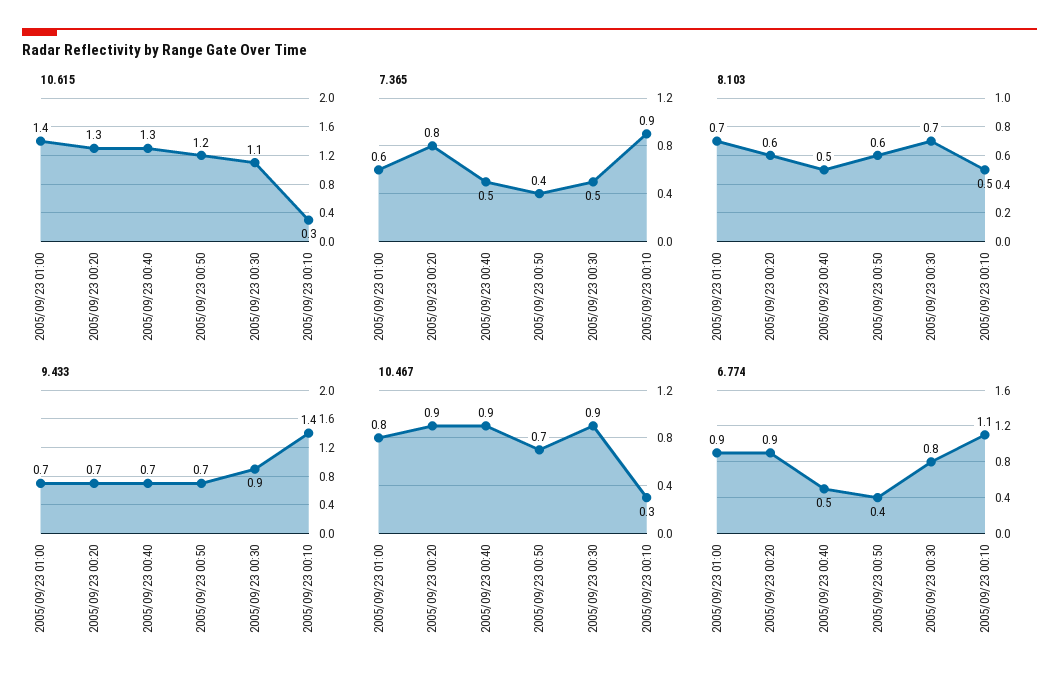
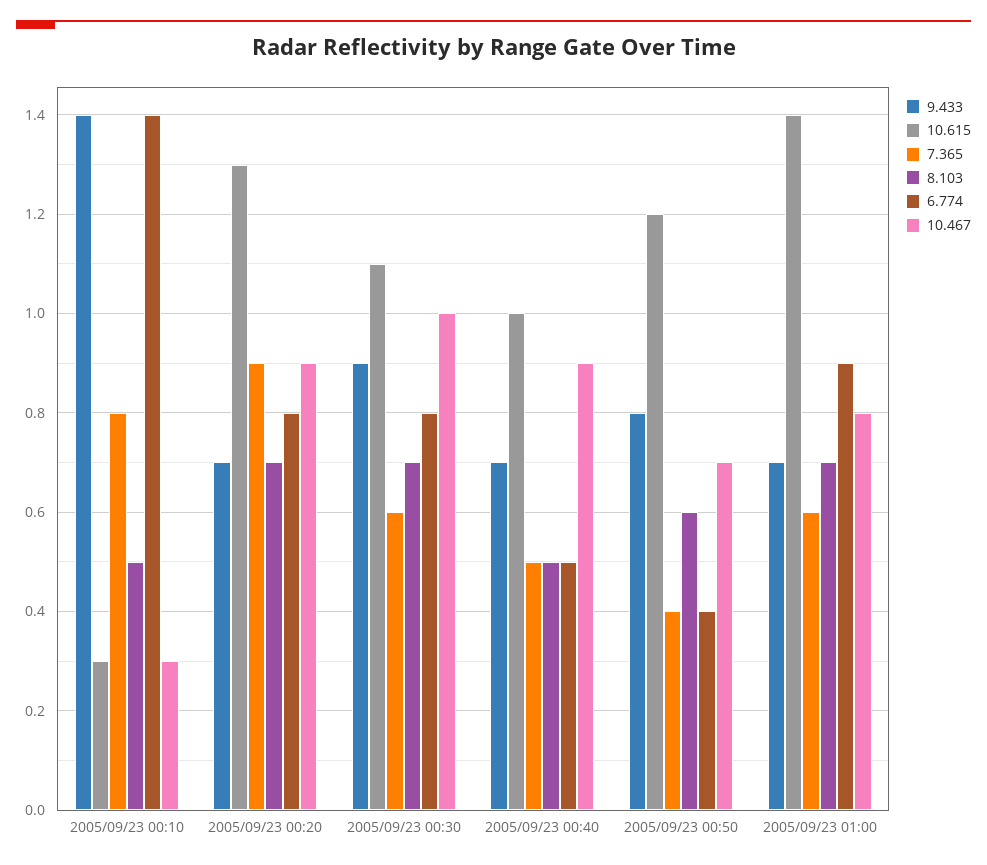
  {
    "10.615": {
      "2005/09/23 01:00": 1.4,
      "2005/09/23 00:20": 1.3,
-     "2005/09/23 00:40": 1.3,
+     "2005/09/23 00:40": 1,
      "2005/09/23 00:50": 1.2,
      "2005/09/23 00:30": 1.1,
      "2005/09/23 00:10": 0.3
    },
    "7.365": {
      "2005/09/23 01:00": 0.6,
-     "2005/09/23 00:20": 0.8,
+     "2005/09/23 00:20": 0.9,
      "2005/09/23 00:40": 0.5,
      "2005/09/23 00:50": 0.4,
-     "2005/09/23 00:30": 0.5,
+     "2005/09/23 00:30": 0.6,
-     "2005/09/23 00:10": 0.9
+     "2005/09/23 00:10": 0.8
    },
    "8.103": {
      "2005/09/23 01:00": 0.7,
-     "2005/09/23 00:20": 0.6,
+     "2005/09/23 00:20": 0.7,
      "2005/09/23 00:40": 0.5,
      "2005/09/23 00:50": 0.6,
      "2005/09/23 00:30": 0.7,
      "2005/09/23 00:10": 0.5
    },
    "9.433": {
      "2005/09/23 01:00": 0.7,
      "2005/09/23 00:20": 0.7,
      "2005/09/23 00:40": 0.7,
-     "2005/09/23 00:50": 0.7,
+     "2005/09/23 00:50": 0.8,
      "2005/09/23 00:30": 0.9,
      "2005/09/23 00:10": 1.4
    },
    "10.467": {
      "2005/09/23 01:00": 0.8,
      "2005/09/23 00:20": 0.9,
      "2005/09/23 00:40": 0.9,
      "2005/09/23 00:50": 0.7,
-     "2005/09/23 00:30": 0.9,
+     "2005/09/23 00:30": 1,
      "2005/09/23 00:10": 0.3
    },
    "6.774": {
      "2005/09/23 01:00": 0.9,
-     "2005/09/23 00:20": 0.9,
+     "2005/09/23 00:20": 0.8,
      "2005/09/23 00:40": 0.5,
      "2005/09/23 00:50": 0.4,
      "2005/09/23 00:30": 0.8,
-     "2005/09/23 00:10": 1.1
+     "2005/09/23 00:10": 1.4
    }
  }

